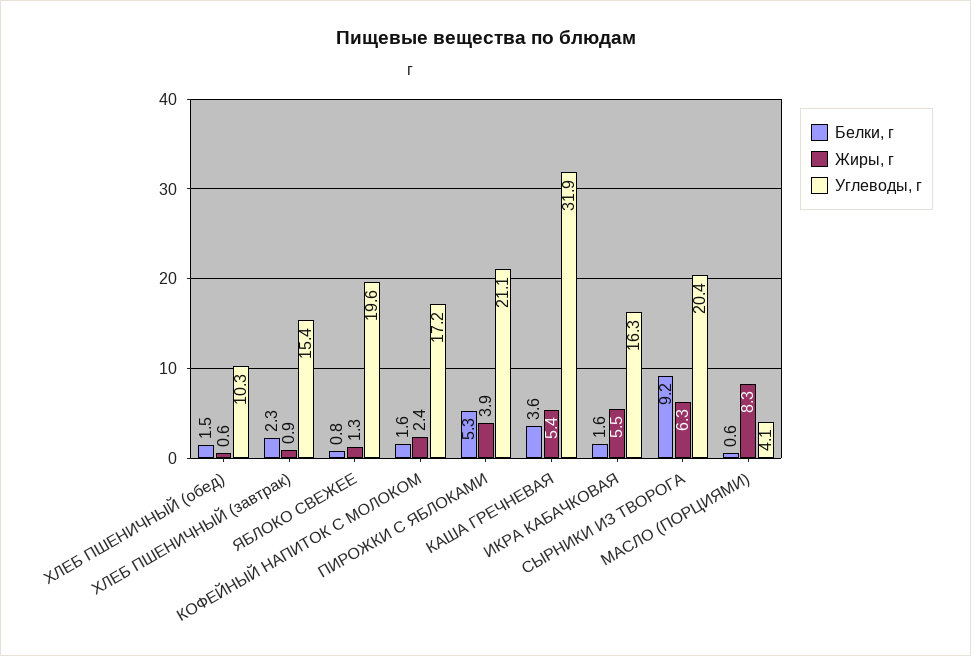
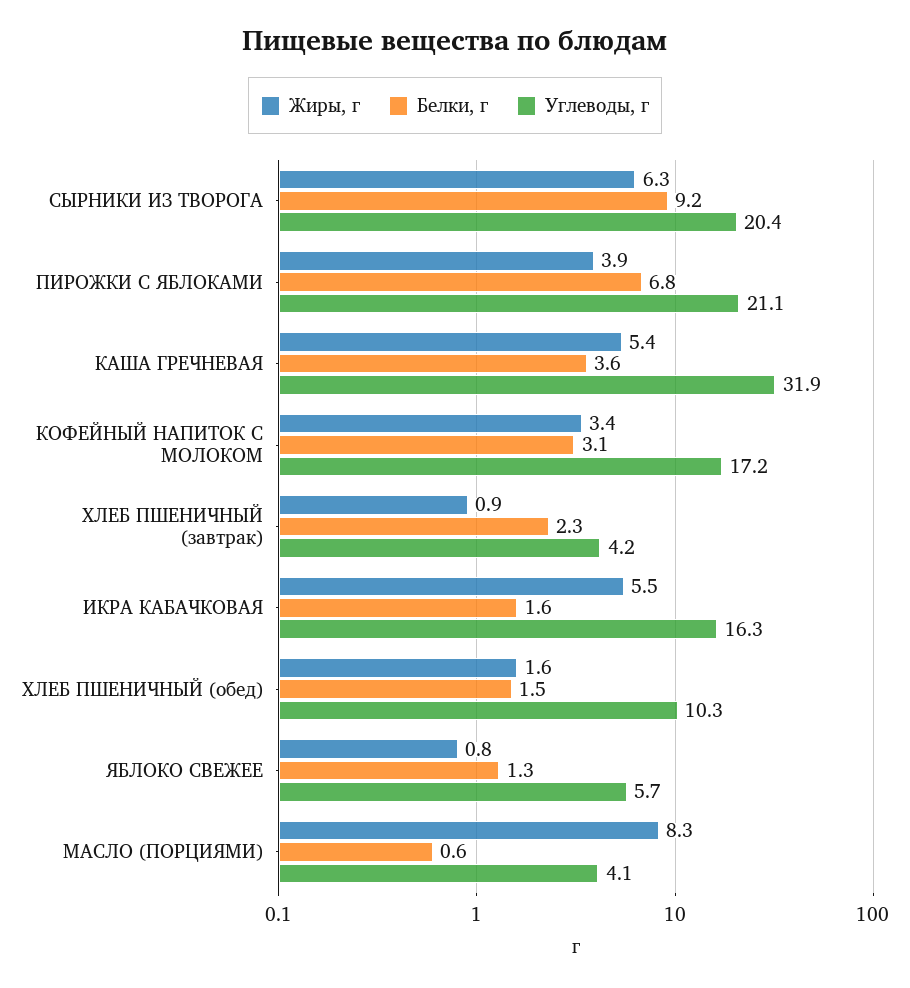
  {
    "Белки, г": {
      "ХЛЕБ ПШЕНИЧНЫЙ (обед)": 1.5,
      "ХЛЕБ ПШЕНИЧНЫЙ (завтрак)": 2.3,
-     "ЯБЛОКО СВЕЖЕЕ": 0.8,
+     "ЯБЛОКО СВЕЖЕЕ": 1.3,
-     "КОФЕЙНЫЙ НАПИТОК С МОЛОКОМ": 1.6,
+     "КОФЕЙНЫЙ НАПИТОК С МОЛОКОМ": 3.1,
-     "ПИРОЖКИ С ЯБЛОКАМИ": 5.3,
+     "ПИРОЖКИ С ЯБЛОКАМИ": 6.8,
      "КАША ГРЕЧНЕВАЯ": 3.6,
      "ИКРА КАБАЧКОВАЯ": 1.6,
      "СЫРНИКИ ИЗ ТВОРОГА": 9.2,
      "МАСЛО (ПОРЦИЯМИ)": 0.6
    },
    "Жиры, г": {
-     "ХЛЕБ ПШЕНИЧНЫЙ (обед)": 0.6,
+     "ХЛЕБ ПШЕНИЧНЫЙ (обед)": 1.6,
      "ХЛЕБ ПШЕНИЧНЫЙ (завтрак)": 0.9,
-     "ЯБЛОКО СВЕЖЕЕ": 1.3,
+     "ЯБЛОКО СВЕЖЕЕ": 0.8,
-     "КОФЕЙНЫЙ НАПИТОК С МОЛОКОМ": 2.4,
+     "КОФЕЙНЫЙ НАПИТОК С МОЛОКОМ": 3.4,
      "ПИРОЖКИ С ЯБЛОКАМИ": 3.9,
      "КАША ГРЕЧНЕВАЯ": 5.4,
      "ИКРА КАБАЧКОВАЯ": 5.5,
      "СЫРНИКИ ИЗ ТВОРОГА": 6.3,
      "МАСЛО (ПОРЦИЯМИ)": 8.3
    },
    "Углеводы, г": {
      "ХЛЕБ ПШЕНИЧНЫЙ (обед)": 10.3,
-     "ХЛЕБ ПШЕНИЧНЫЙ (завтрак)": 15.4,
+     "ХЛЕБ ПШЕНИЧНЫЙ (завтрак)": 4.2,
-     "ЯБЛОКО СВЕЖЕЕ": 19.6,
+     "ЯБЛОКО СВЕЖЕЕ": 5.7,
      "КОФЕЙНЫЙ НАПИТОК С МОЛОКОМ": 17.2,
      "ПИРОЖКИ С ЯБЛОКАМИ": 21.1,
      "КАША ГРЕЧНЕВАЯ": 31.9,
      "ИКРА КАБАЧКОВАЯ": 16.3,
      "СЫРНИКИ ИЗ ТВОРОГА": 20.4,
      "МАСЛО (ПОРЦИЯМИ)": 4.1
    }
  }

